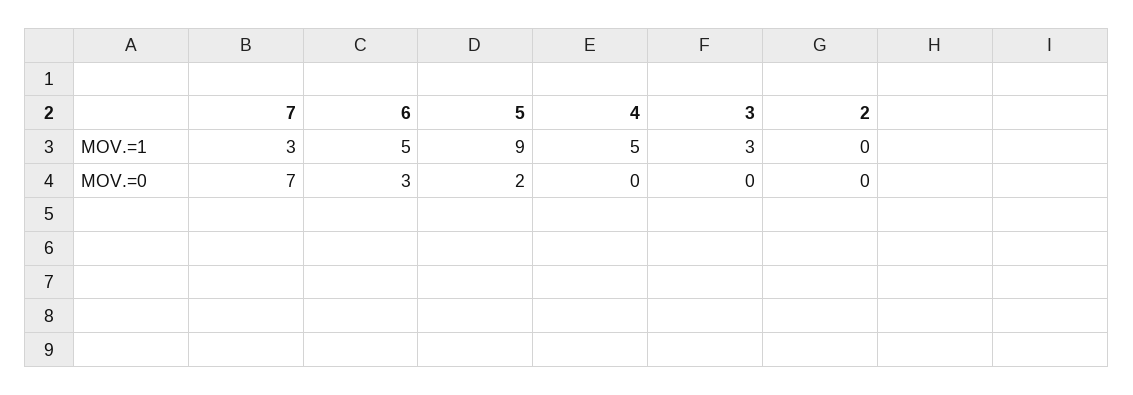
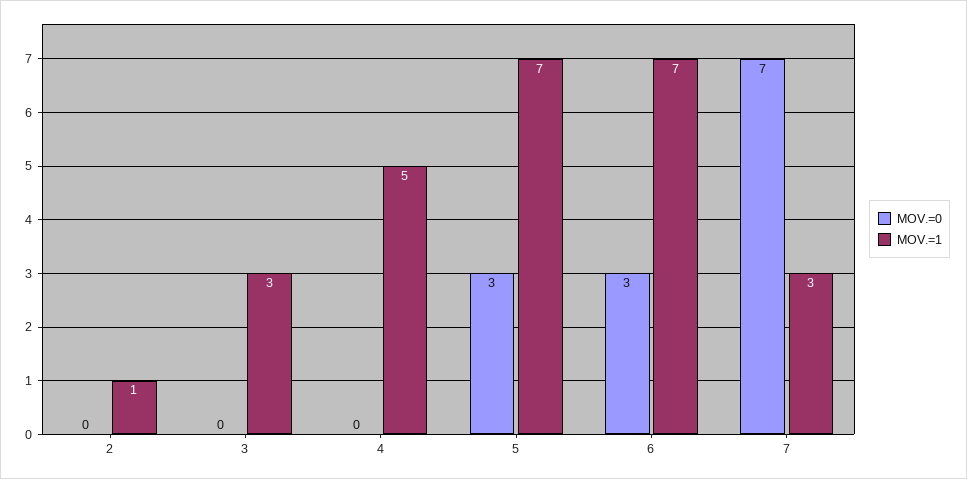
  {
    "MOV.=1": {
      "7": 3,
-     "6": 5,
+     "6": 7,
-     "5": 9,
+     "5": 7,
      "4": 5,
      "3": 3,
-     "2": 0
+     "2": 1
    },
    "MOV.=0": {
      "7": 7,
      "6": 3,
-     "5": 2,
+     "5": 3,
      "4": 0,
      "3": 0,
      "2": 0
    }
  }

